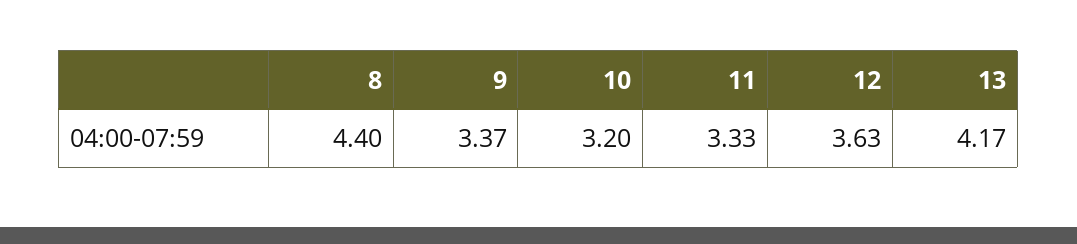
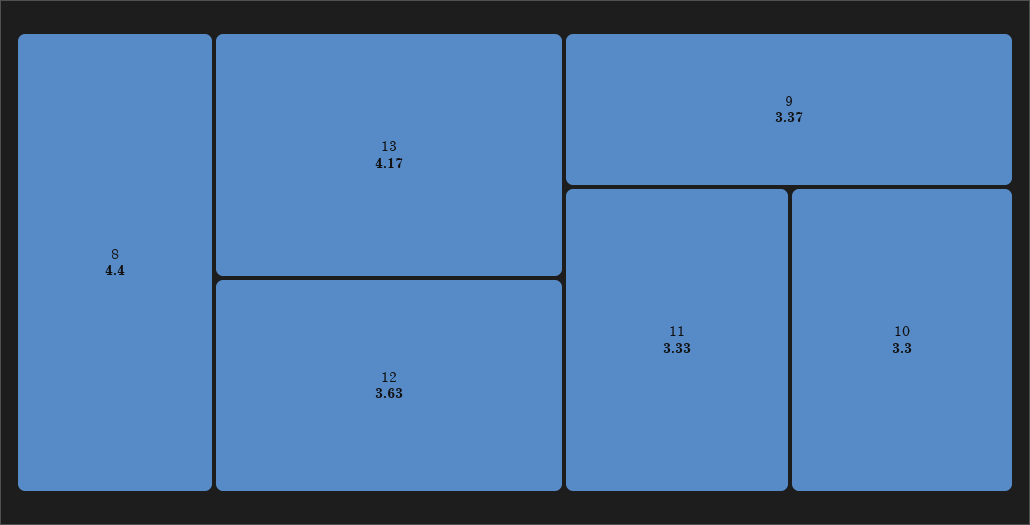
  {
    "8": 4.4,
    "9": 3.37,
-   "10": 3.2,
+   "10": 3.3,
    "11": 3.33,
    "12": 3.63,
    "13": 4.17
  }

